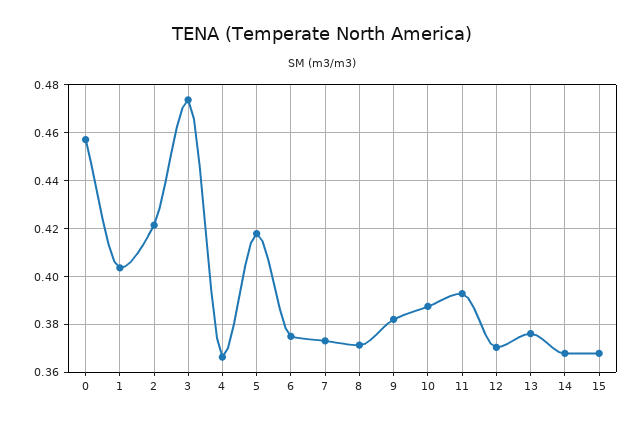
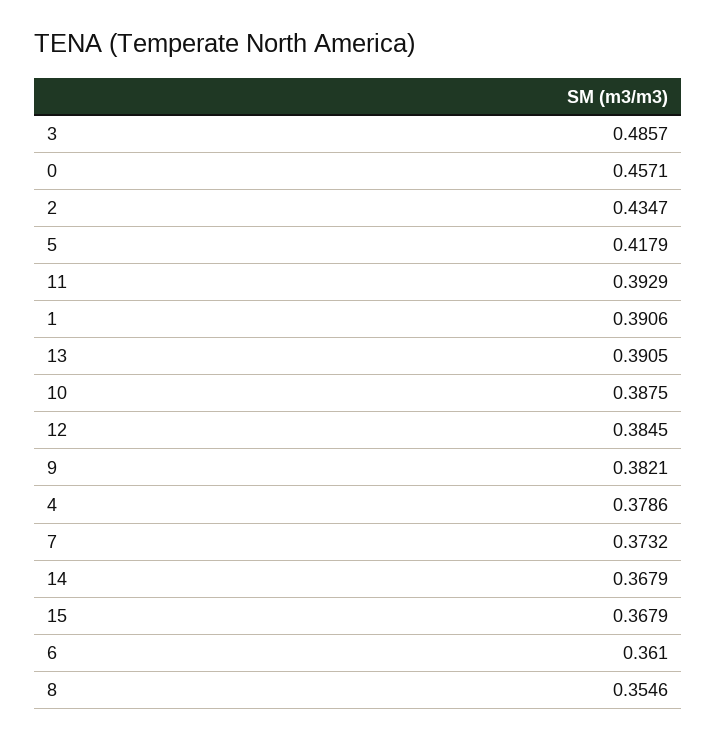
  {
    "0": 0.4571,
-   "1": 0.405,
+   "1": 0.3906,
-   "2": 0.42,
+   "2": 0.4347,
-   "3": 0.475,
+   "3": 0.4857,
-   "4": 0.365,
+   "4": 0.3786,
    "5": 0.4179,
-   "6": 0.375,
+   "6": 0.361,
    "7": 0.3732,
-   "8": 0.37,
+   "8": 0.3546,
    "9": 0.3821,
    "10": 0.3875,
    "11": 0.3929,
-   "12": 0.37,
+   "12": 0.3845,
-   "13": 0.375,
+   "13": 0.3905,
    "14": 0.3679,
    "15": 0.3679
  }

